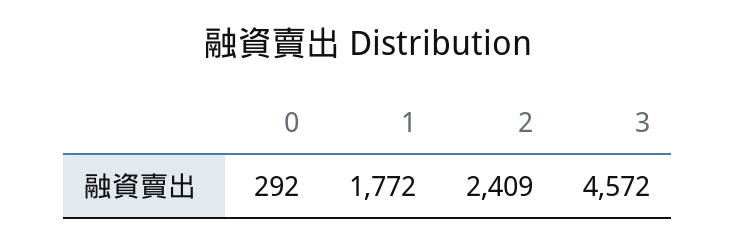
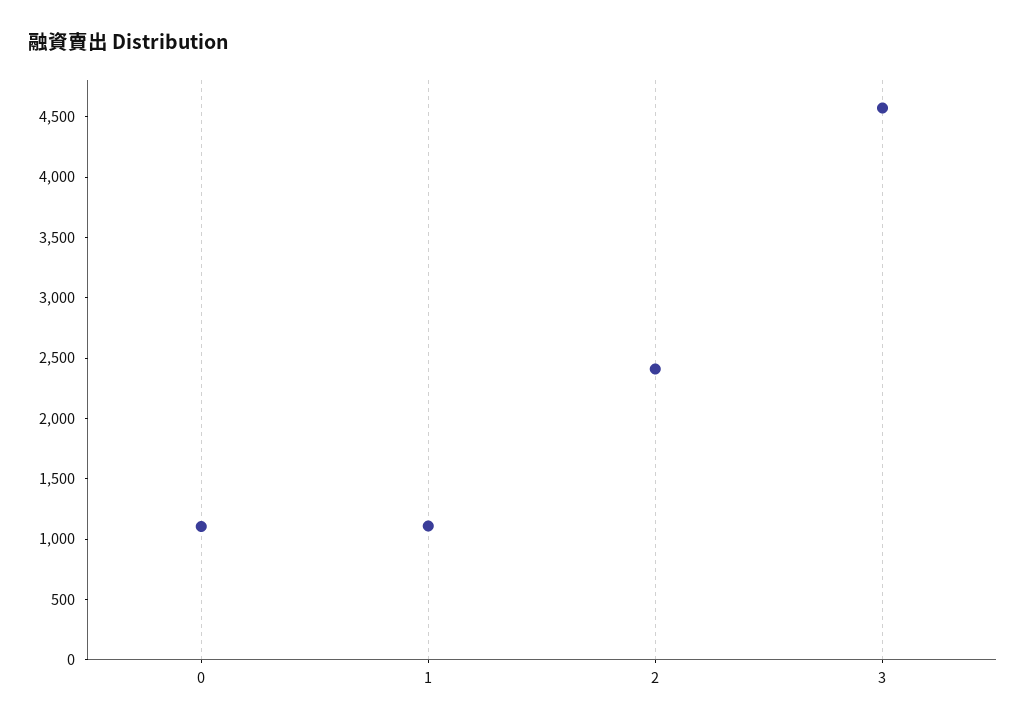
  {
-   "0": 292,
+   "0": 1100,
-   "1": 1772,
+   "1": 1100,
    "2": 2409,
    "3": 4572
  }

